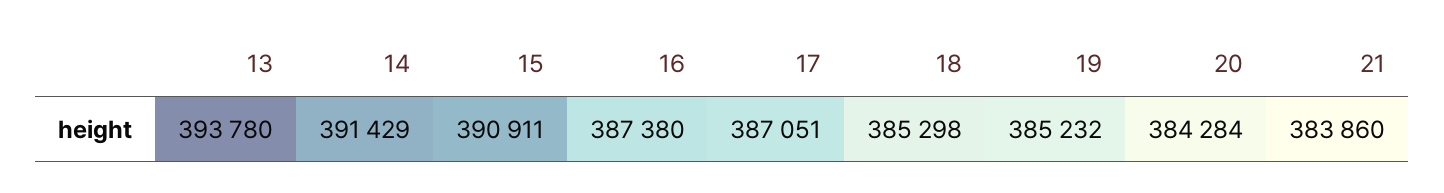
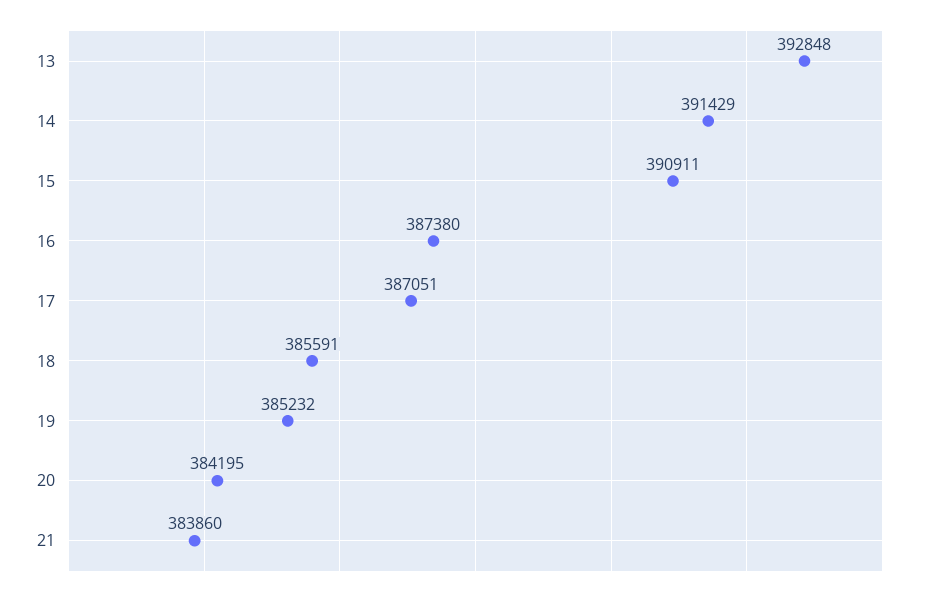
  {
-   "13": 393780,
+   "13": 392848,
    "14": 391429,
    "15": 390911,
    "16": 387380,
    "17": 387051,
-   "18": 385298,
+   "18": 385591,
    "19": 385232,
-   "20": 384284,
+   "20": 384195,
    "21": 383860
  }

